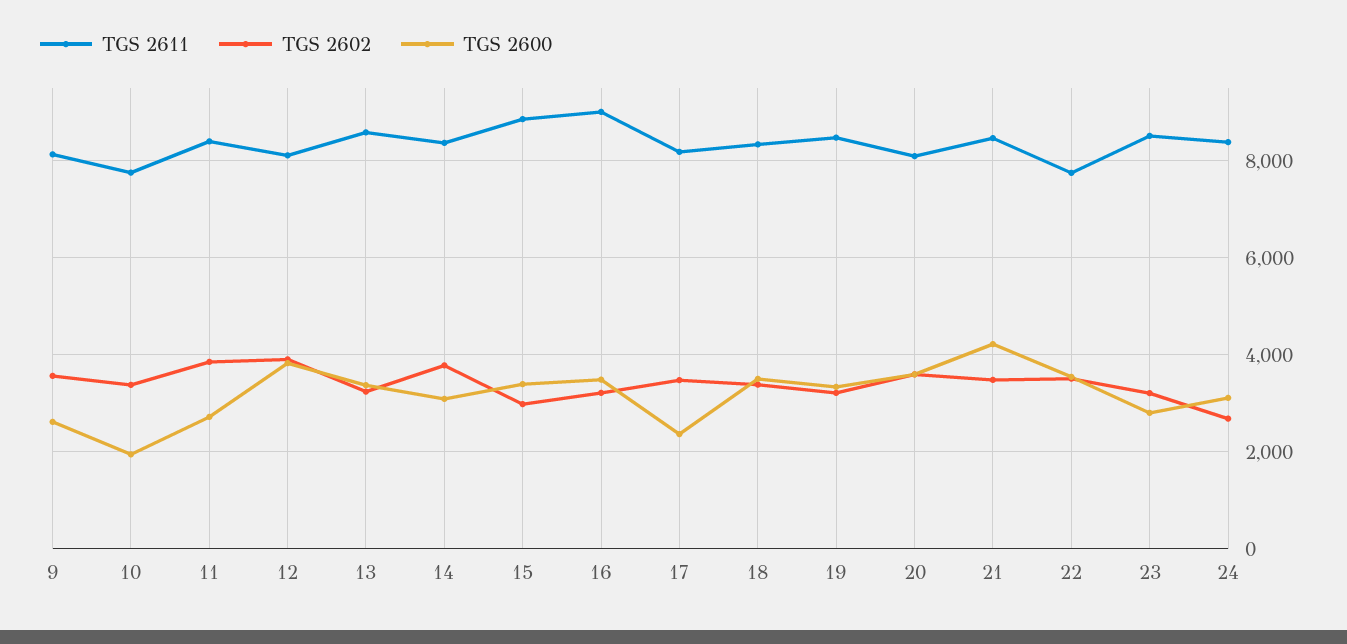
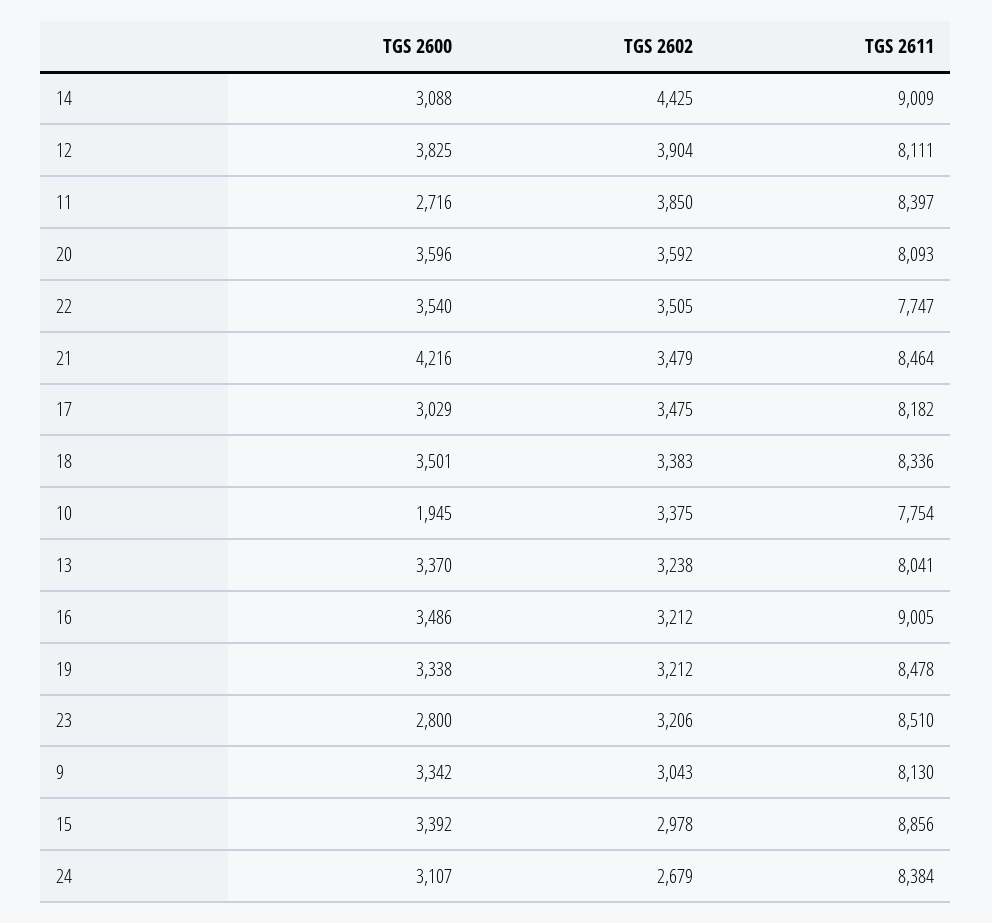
  {
    "TGS 2611": {
      "9": 8130,
      "10": 7754,
      "11": 8397,
      "12": 8111,
-     "13": 8600,
+     "13": 8041,
-     "14": 8400,
+     "14": 9009,
      "15": 8856,
      "16": 9005,
      "17": 8182,
      "18": 8336,
      "19": 8478,
      "20": 8093,
      "21": 8464,
      "22": 7747,
      "23": 8510,
      "24": 8384
    },
    "TGS 2602": {
-     "9": 3600,
+     "9": 3043,
      "10": 3375,
      "11": 3850,
      "12": 3904,
      "13": 3238,
-     "14": 3800,
+     "14": 4425,
      "15": 2978,
      "16": 3212,
      "17": 3475,
      "18": 3383,
      "19": 3212,
      "20": 3592,
      "21": 3479,
      "22": 3505,
      "23": 3206,
      "24": 2679
    },
    "TGS 2600": {
-     "9": 2600,
+     "9": 3342,
      "10": 1945,
      "11": 2716,
      "12": 3825,
      "13": 3370,
      "14": 3088,
      "15": 3392,
      "16": 3486,
-     "17": 2400,
+     "17": 3029,
      "18": 3501,
      "19": 3338,
      "20": 3596,
      "21": 4216,
      "22": 3540,
      "23": 2800,
      "24": 3107
    }
  }

